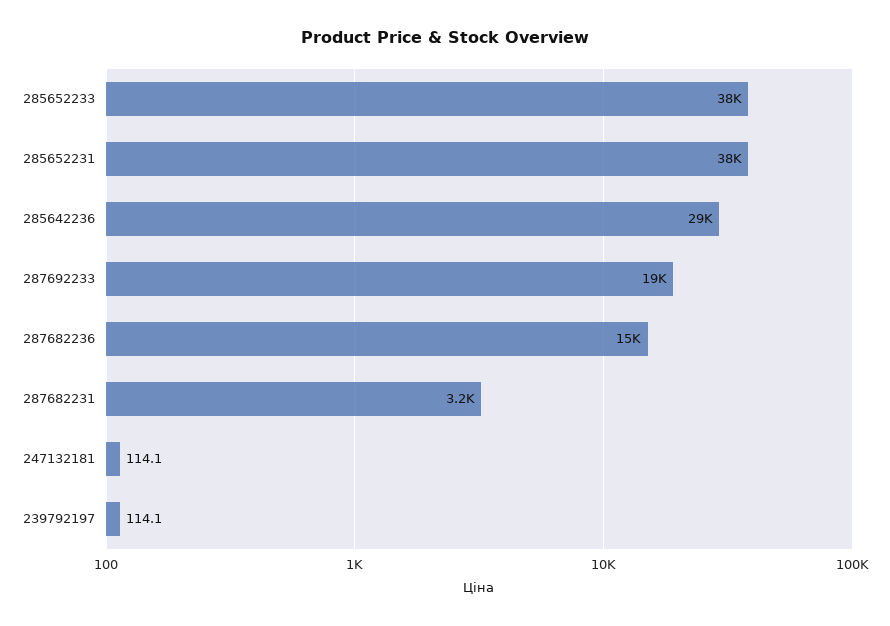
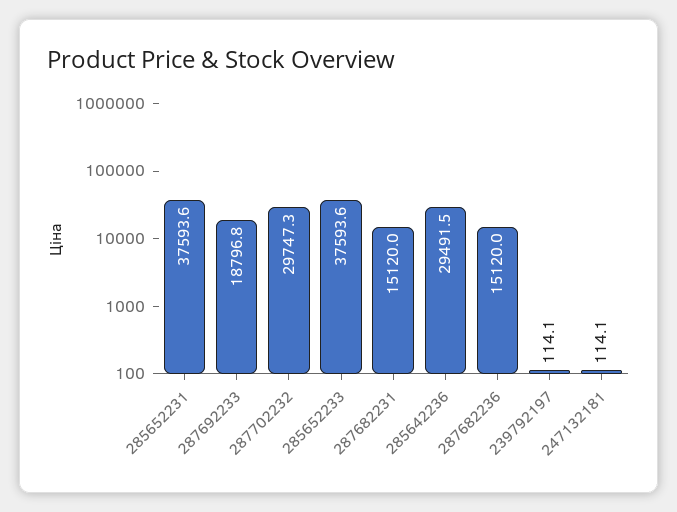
  {
    "285652233": 37593.6,
    "285652231": 37593.6,
    "285642236": 29491.5,
    "287692233": 18796.8,
    "287682236": 15120,
-   "287682231": 3200,
+   "287682231": 15120,
    "247132181": 114.1,
-   "239792197": 114.1
+   "239792197": 114.1,
+   "287702232": 29747.3
  }

